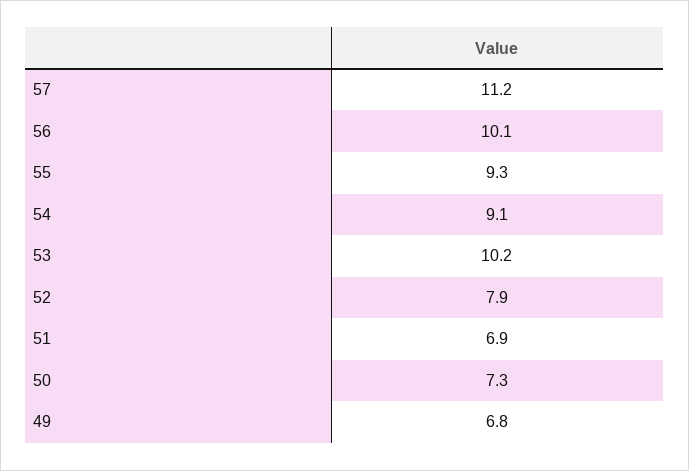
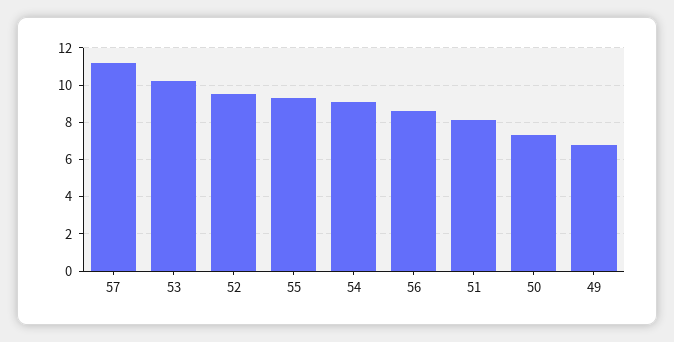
  {
    "57": 11.2,
-   "56": 10.1,
+   "56": 8.5,
    "55": 9.3,
    "54": 9.1,
    "53": 10.2,
-   "52": 7.9,
+   "52": 9.5,
-   "51": 6.9,
+   "51": 8,
    "50": 7.3,
    "49": 6.8
  }

